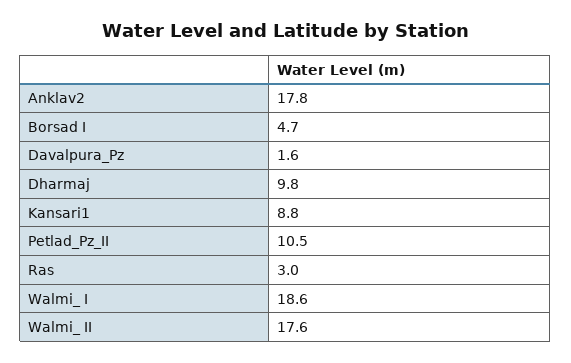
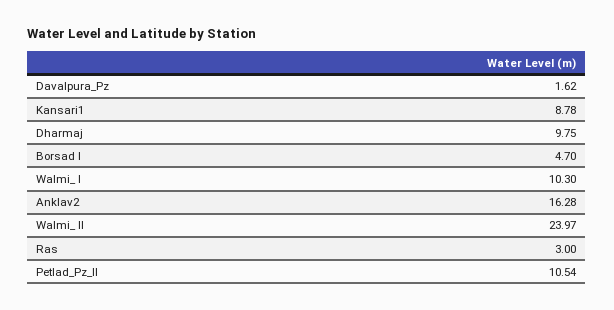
  {
-   "Anklav2": 17.8,
+   "Anklav2": 16.28,
    "Borsad I": 4.7,
    "Davalpura_Pz": 1.62,
    "Dharmaj": 9.75,
    "Kansari1": 8.78,
    "Petlad_Pz_II": 10.54,
    "Ras": 3,
-   "Walmi_ I": 18.6,
+   "Walmi_ I": 10.3,
-   "Walmi_ II": 17.6
+   "Walmi_ II": 23.97
  }

